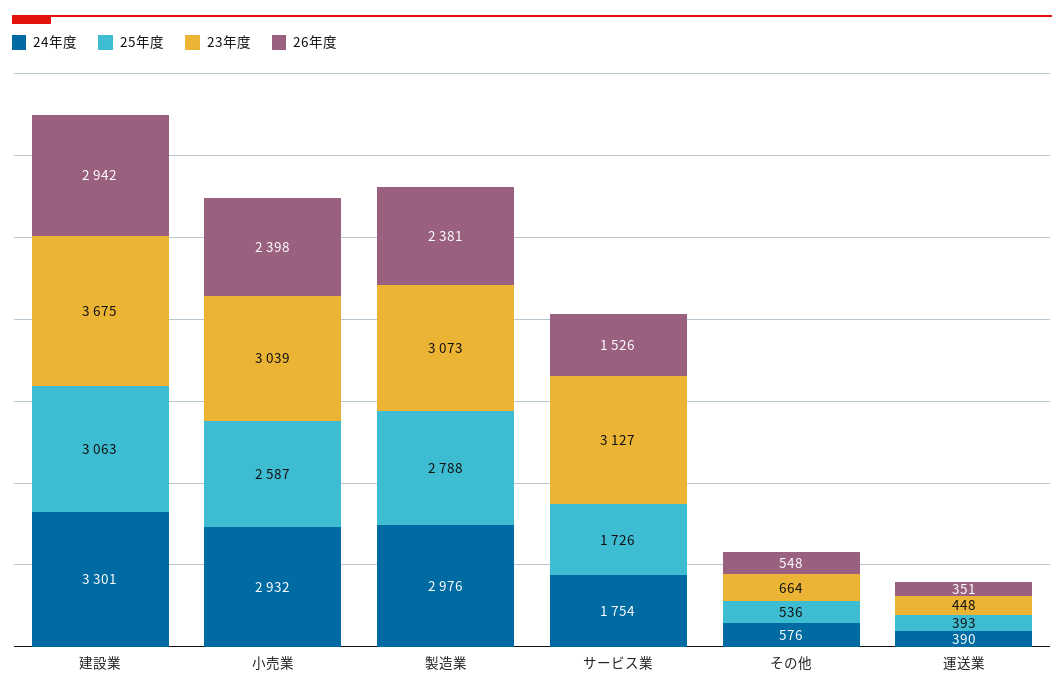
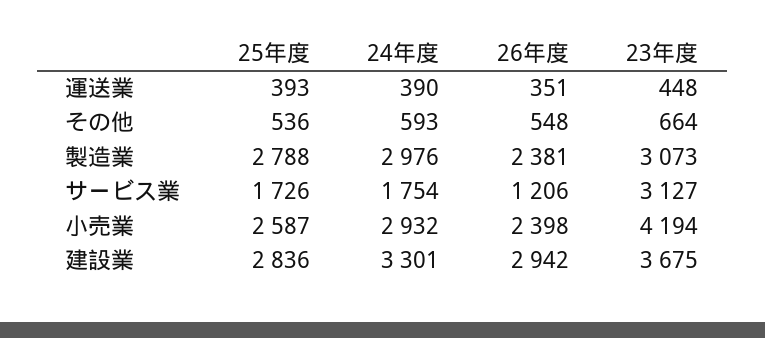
  {
    "24年度": {
      "建設業": 3301,
      "小売業": 2932,
      "製造業": 2976,
      "サービス業": 1754,
-     "その他": 576,
+     "その他": 593,
      "運送業": 390
    },
    "25年度": {
-     "建設業": 3063,
+     "建設業": 2836,
      "小売業": 2587,
      "製造業": 2788,
      "サービス業": 1726,
      "その他": 536,
      "運送業": 393
    },
    "23年度": {
      "建設業": 3675,
-     "小売業": 3039,
+     "小売業": 4194,
      "製造業": 3073,
      "サービス業": 3127,
      "その他": 664,
      "運送業": 448
    },
    "26年度": {
      "建設業": 2942,
      "小売業": 2398,
      "製造業": 2381,
-     "サービス業": 1526,
+     "サービス業": 1206,
      "その他": 548,
      "運送業": 351
    }
  }

